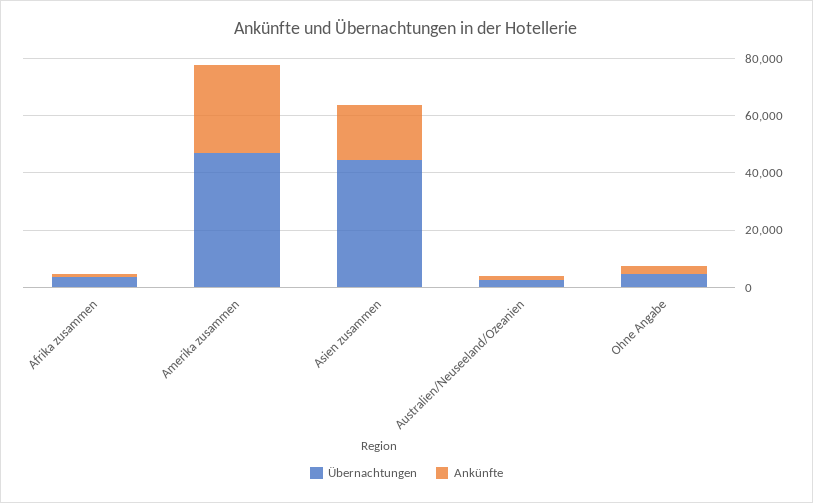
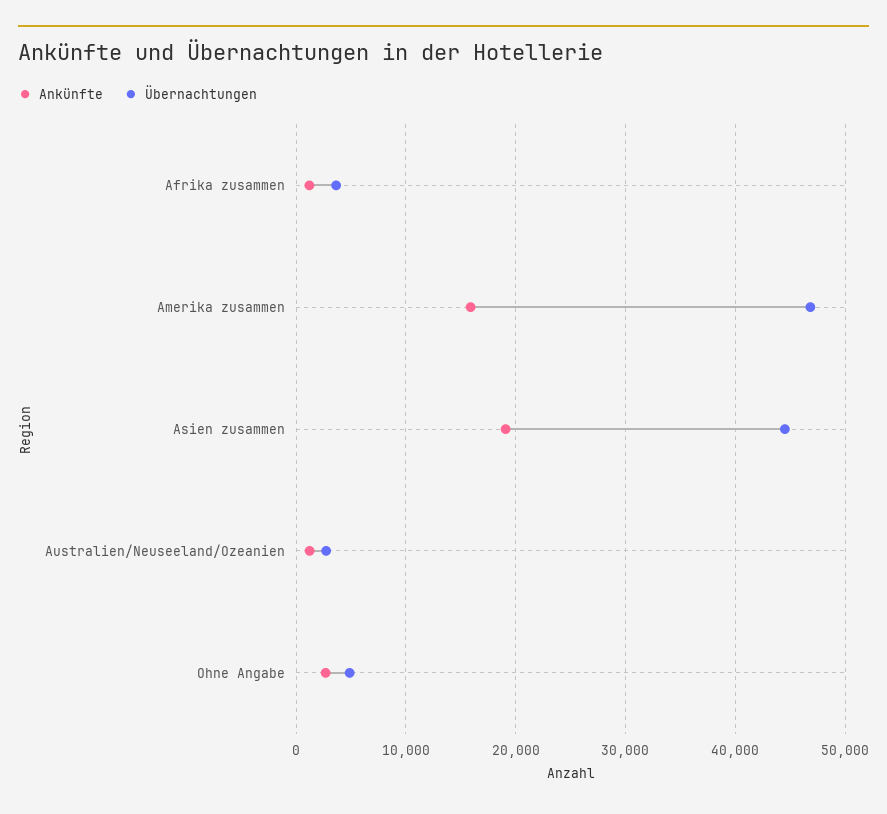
  {
    "Übernachtungen": {
      "Afrika zusammen": 4000,
      "Amerika zusammen": 47000,
      "Asien zusammen": 45000,
      "Australien/Neuseeland/Ozeanien": 3000,
      "Ohne Angabe": 5000
    },
    "Ankünfte": {
      "Afrika zusammen": 1000,
-     "Amerika zusammen": 30000,
+     "Amerika zusammen": 16000,
      "Asien zusammen": 19000,
      "Australien/Neuseeland/Ozeanien": 1000,
      "Ohne Angabe": 3000
    }
  }

